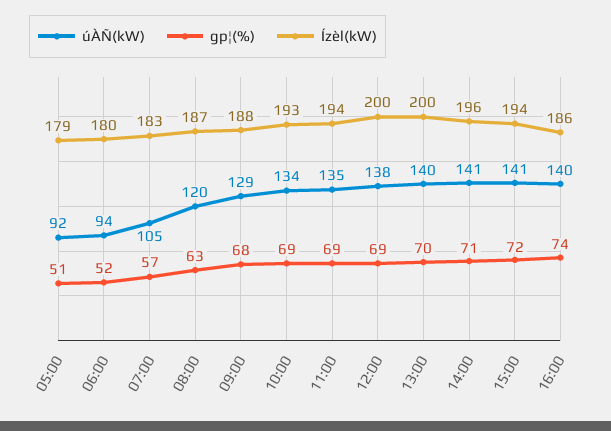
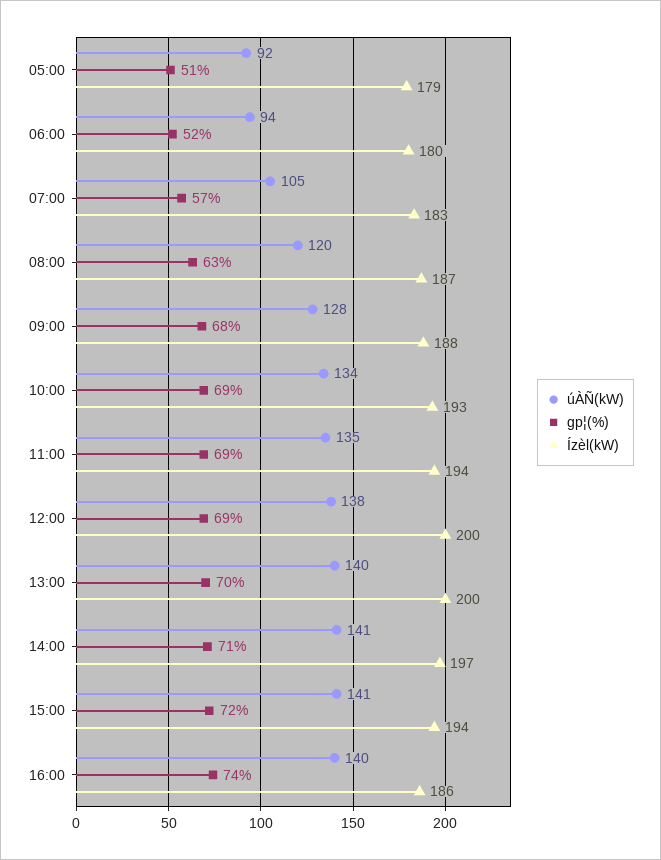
  {
    "úÀÑ(kW)": {
      "05:00": 92,
      "06:00": 94,
      "07:00": 105,
      "08:00": 120,
-     "09:00": 129,
+     "09:00": 128,
      "10:00": 134,
      "11:00": 135,
      "12:00": 138,
      "13:00": 140,
      "14:00": 141,
      "15:00": 141,
      "16:00": 140
    },
    "gp¦(%)": {
      "05:00": 51,
      "06:00": 52,
      "07:00": 57,
      "08:00": 63,
      "09:00": 68,
      "10:00": 69,
      "11:00": 69,
      "12:00": 69,
      "13:00": 70,
      "14:00": 71,
      "15:00": 72,
      "16:00": 74
    },
    "Ízèl(kW)": {
      "05:00": 179,
      "06:00": 180,
      "07:00": 183,
      "08:00": 187,
      "09:00": 188,
      "10:00": 193,
      "11:00": 194,
      "12:00": 200,
      "13:00": 200,
-     "14:00": 196,
+     "14:00": 197,
      "15:00": 194,
      "16:00": 186
    }
  }

